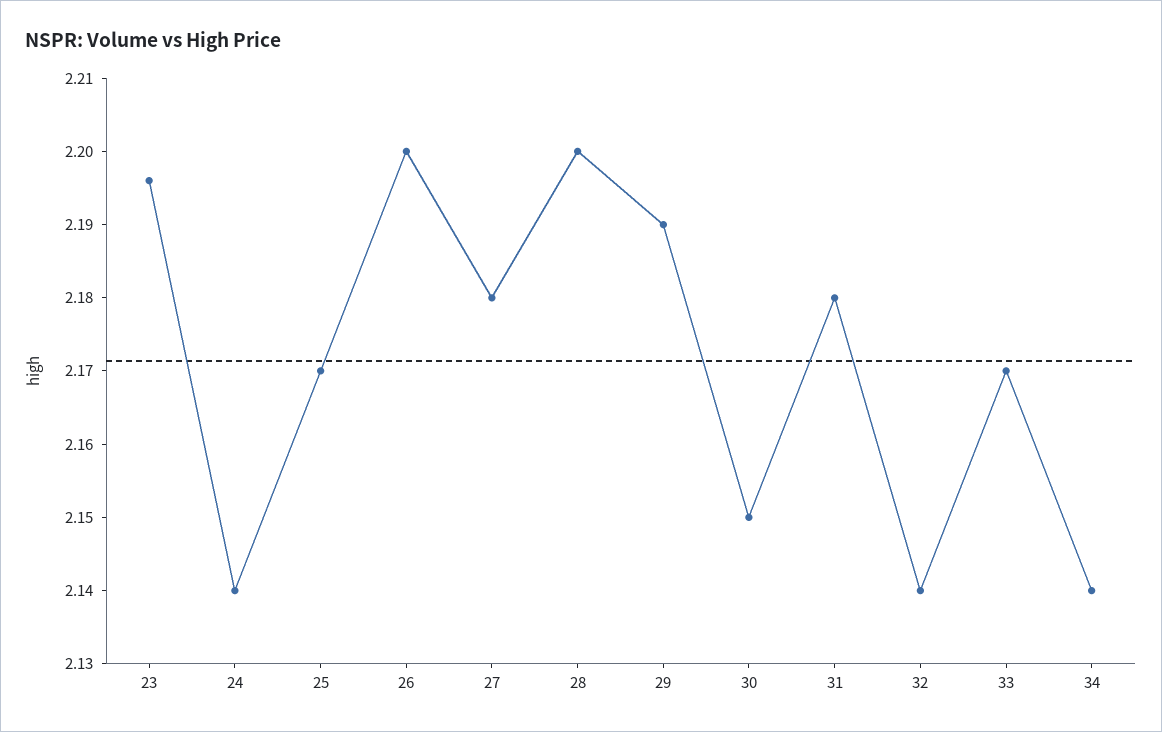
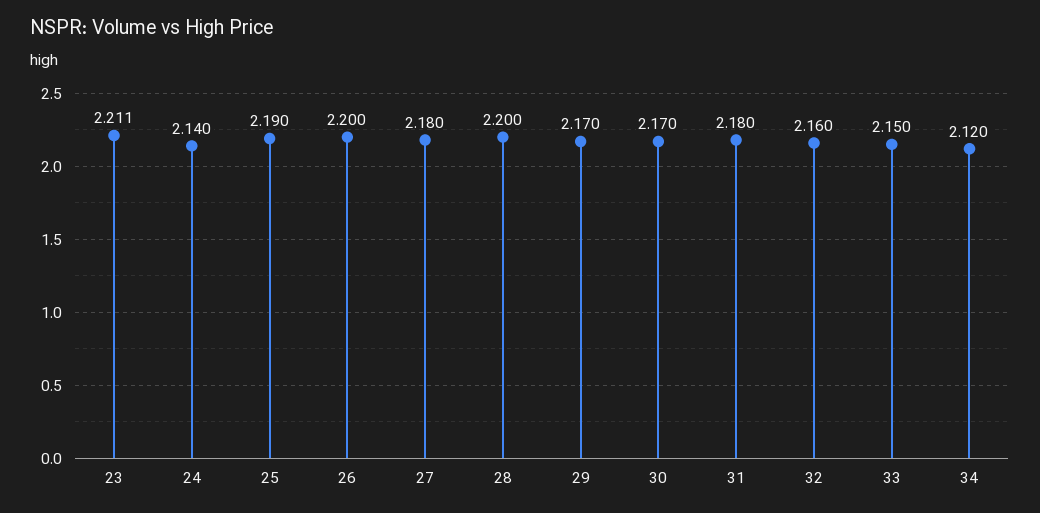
  {
-   "23": 2.195,
+   "23": 2.211,
    "24": 2.14,
-   "25": 2.17,
+   "25": 2.19,
    "26": 2.2,
    "27": 2.18,
    "28": 2.2,
-   "29": 2.19,
+   "29": 2.17,
-   "30": 2.15,
+   "30": 2.17,
    "31": 2.18,
-   "32": 2.14,
+   "32": 2.16,
-   "33": 2.17,
+   "33": 2.15,
-   "34": 2.14
+   "34": 2.12
  }

